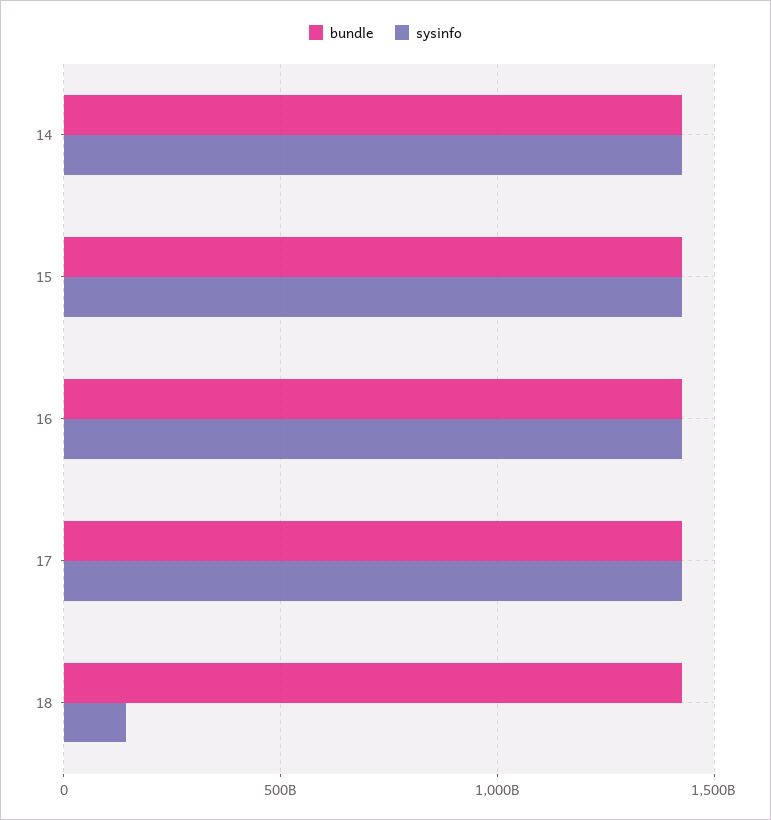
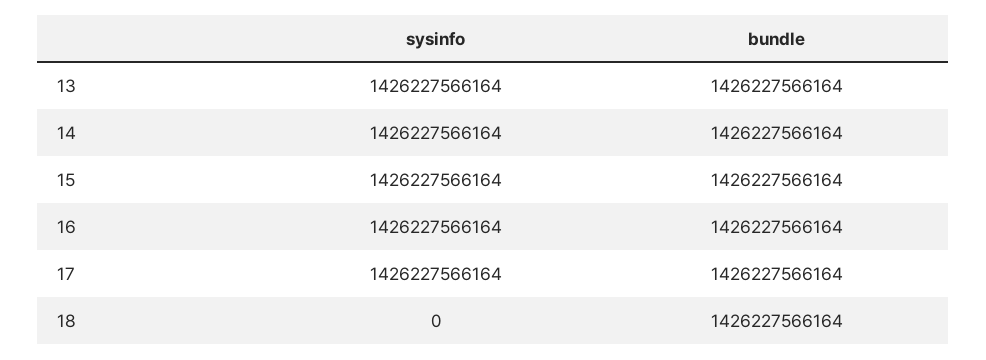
  {
    "bundle": {
      "14": 1426227566164,
      "15": 1426227566164,
      "16": 1426227566164,
      "17": 1426227566164,
-     "18": 1426227566164
+     "18": 1426227566164,
+     "13": 1426227566164
    },
    "sysinfo": {
      "14": 1426227566164,
      "15": 1426227566164,
      "16": 1426227566164,
      "17": 1426227566164,
-     "18": 150000000000
+     "18": 0,
+     "13": 1426227566164
    }
  }

